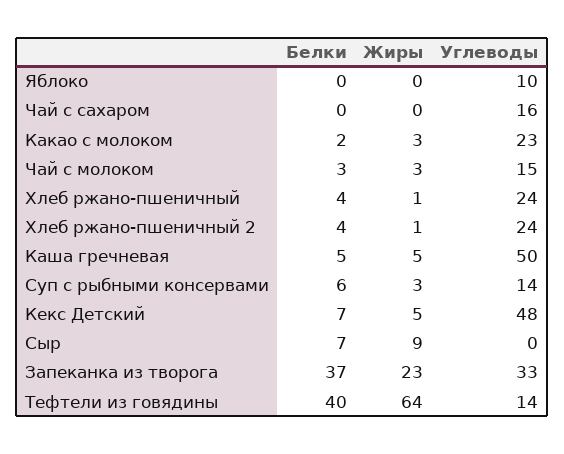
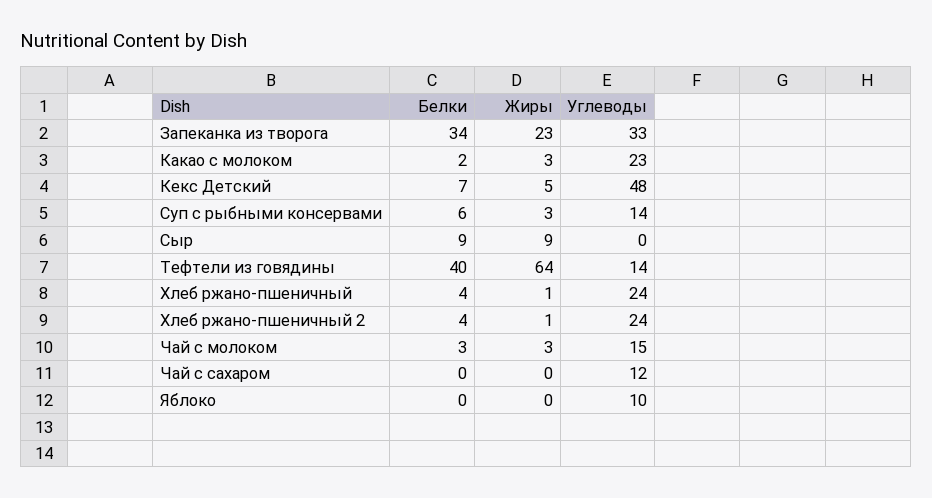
  {
    "Белки": {
      "Яблоко": 0,
      "Чай с сахаром": 0,
      "Какао с молоком": 2,
      "Чай с молоком": 3,
      "Хлеб ржано-пшеничный": 4,
      "Хлеб ржано-пшеничный 2": 4,
-     "Каша гречневая": 5,
      "Суп с рыбными консервами": 6,
      "Кекс Детский": 7,
-     "Сыр": 7,
+     "Сыр": 9,
-     "Запеканка из творога": 37,
+     "Запеканка из творога": 34,
      "Тефтели из говядины": 40
    },
    "Жиры": {
      "Яблоко": 0,
      "Чай с сахаром": 0,
      "Какао с молоком": 3,
      "Чай с молоком": 3,
      "Хлеб ржано-пшеничный": 1,
      "Хлеб ржано-пшеничный 2": 1,
-     "Каша гречневая": 5,
      "Суп с рыбными консервами": 3,
      "Кекс Детский": 5,
      "Сыр": 9,
      "Запеканка из творога": 23,
      "Тефтели из говядины": 64
    },
    "Углеводы": {
      "Яблоко": 10,
-     "Чай с сахаром": 16,
+     "Чай с сахаром": 12,
      "Какао с молоком": 23,
      "Чай с молоком": 15,
      "Хлеб ржано-пшеничный": 24,
      "Хлеб ржано-пшеничный 2": 24,
-     "Каша гречневая": 50,
      "Суп с рыбными консервами": 14,
      "Кекс Детский": 48,
      "Сыр": 0,
      "Запеканка из творога": 33,
      "Тефтели из говядины": 14
    }
  }

